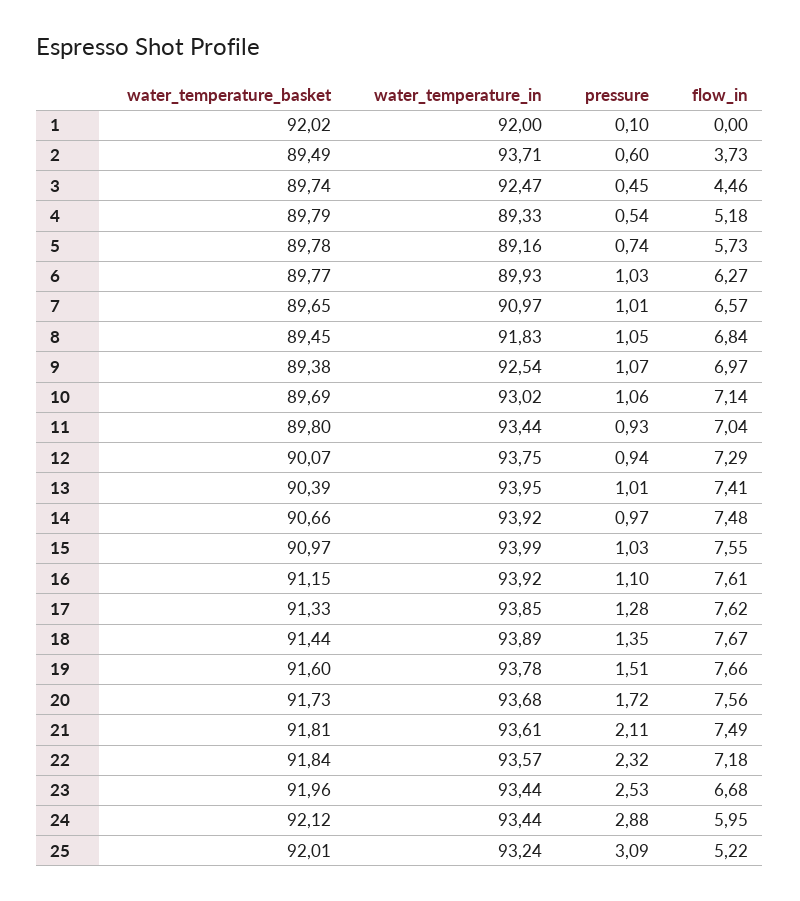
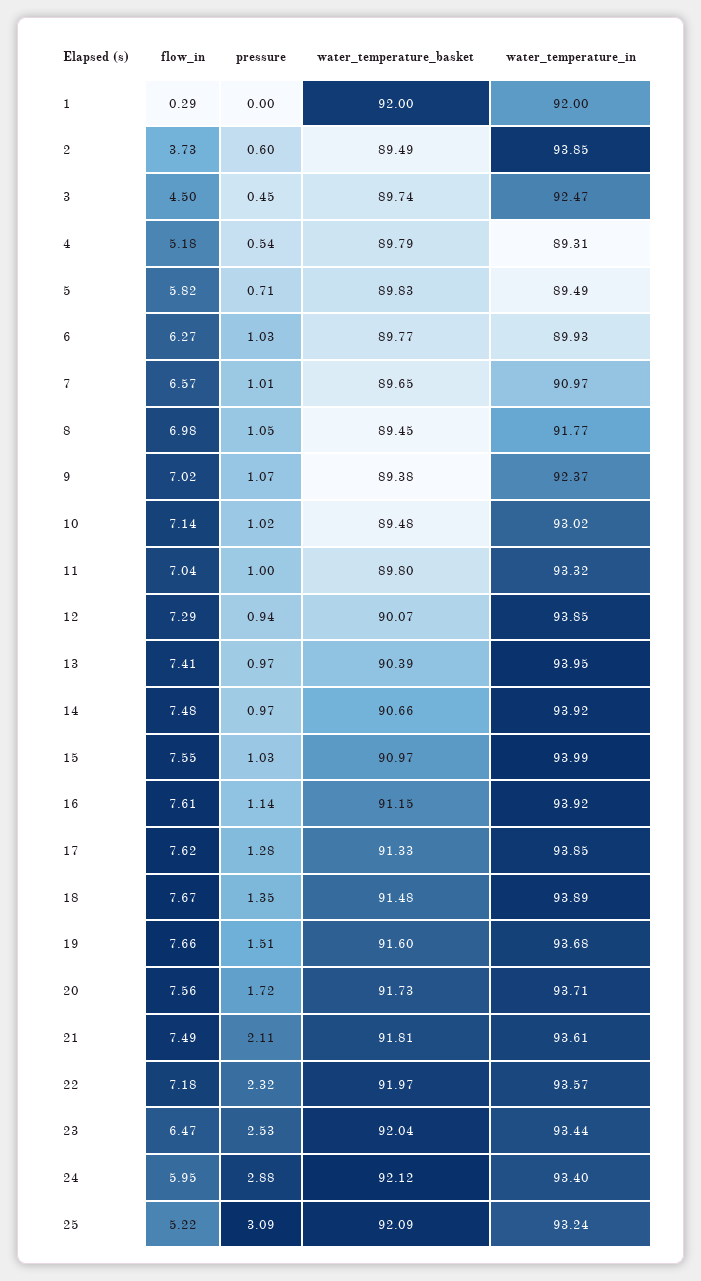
  {
    "water_temperature_basket": {
-     "1": 92.02,
+     "1": 92,
      "2": 89.49,
      "3": 89.74,
      "4": 89.79,
-     "5": 89.78,
+     "5": 89.83,
      "6": 89.77,
      "7": 89.65,
      "8": 89.45,
      "9": 89.38,
-     "10": 89.69,
+     "10": 89.48,
      "11": 89.8,
      "12": 90.07,
      "13": 90.39,
      "14": 90.66,
      "15": 90.97,
      "16": 91.15,
      "17": 91.33,
-     "18": 91.44,
+     "18": 91.48,
      "19": 91.6,
      "20": 91.73,
      "21": 91.81,
-     "22": 91.84,
+     "22": 91.97,
-     "23": 91.96,
+     "23": 92.04,
      "24": 92.12,
-     "25": 92.01
+     "25": 92.09
    },
    "water_temperature_in": {
      "1": 92,
-     "2": 93.71,
+     "2": 93.85,
      "3": 92.47,
-     "4": 89.33,
+     "4": 89.31,
-     "5": 89.16,
+     "5": 89.49,
      "6": 89.93,
      "7": 90.97,
-     "8": 91.83,
+     "8": 91.77,
-     "9": 92.54,
+     "9": 92.37,
      "10": 93.02,
-     "11": 93.44,
+     "11": 93.32,
-     "12": 93.75,
+     "12": 93.85,
      "13": 93.95,
      "14": 93.92,
      "15": 93.99,
      "16": 93.92,
      "17": 93.85,
      "18": 93.89,
-     "19": 93.78,
+     "19": 93.68,
-     "20": 93.68,
+     "20": 93.71,
      "21": 93.61,
      "22": 93.57,
      "23": 93.44,
-     "24": 93.44,
+     "24": 93.4,
      "25": 93.24
    },
    "pressure": {
-     "1": 0.1,
+     "1": 0,
      "2": 0.6,
      "3": 0.45,
      "4": 0.54,
-     "5": 0.74,
+     "5": 0.71,
      "6": 1.03,
      "7": 1.01,
      "8": 1.05,
      "9": 1.07,
-     "10": 1.06,
+     "10": 1.02,
-     "11": 0.93,
+     "11": 1,
      "12": 0.94,
-     "13": 1.01,
+     "13": 0.97,
      "14": 0.97,
      "15": 1.03,
-     "16": 1.1,
+     "16": 1.14,
      "17": 1.28,
      "18": 1.35,
      "19": 1.51,
      "20": 1.72,
      "21": 2.11,
      "22": 2.32,
      "23": 2.53,
      "24": 2.88,
      "25": 3.09
    },
    "flow_in": {
-     "1": 0,
+     "1": 0.29,
      "2": 3.73,
-     "3": 4.46,
+     "3": 4.5,
      "4": 5.18,
-     "5": 5.73,
+     "5": 5.82,
      "6": 6.27,
      "7": 6.57,
-     "8": 6.84,
+     "8": 6.98,
-     "9": 6.97,
+     "9": 7.02,
      "10": 7.14,
      "11": 7.04,
      "12": 7.29,
      "13": 7.41,
      "14": 7.48,
      "15": 7.55,
      "16": 7.61,
      "17": 7.62,
      "18": 7.67,
      "19": 7.66,
      "20": 7.56,
      "21": 7.49,
      "22": 7.18,
-     "23": 6.68,
+     "23": 6.47,
      "24": 5.95,
      "25": 5.22
    }
  }

